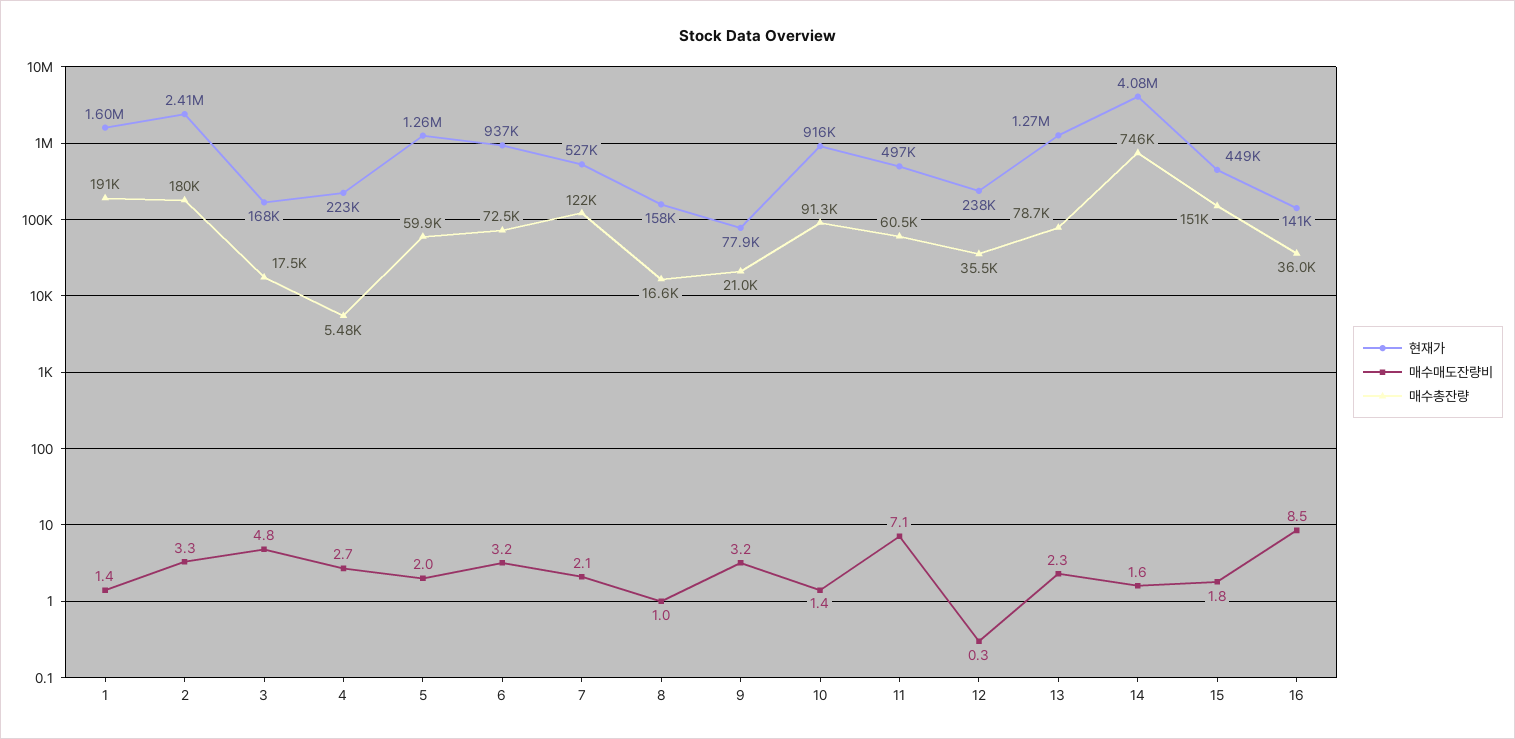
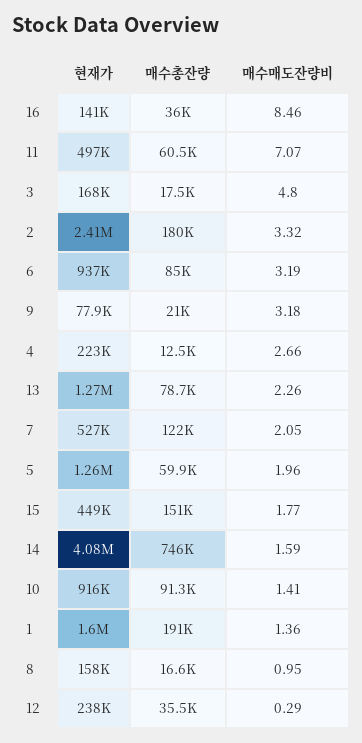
  {
    "현재가": {
      "1": 1600000,
      "2": 2410000,
      "3": 168000,
      "4": 223000,
      "5": 1260000,
      "6": 937000,
      "7": 527000,
      "8": 158000,
      "9": 77900,
      "10": 916000,
      "11": 497000,
      "12": 238000,
      "13": 1270000,
      "14": 4080000,
      "15": 449000,
      "16": 141000
    },
    "매수매도잔량비": {
      "1": 1.36,
      "2": 3.32,
      "3": 4.8,
      "4": 2.66,
      "5": 1.96,
      "6": 3.19,
      "7": 2.05,
      "8": 0.95,
      "9": 3.18,
      "10": 1.41,
      "11": 7.07,
      "12": 0.29,
      "13": 2.26,
      "14": 1.59,
      "15": 1.77,
      "16": 8.46
    },
    "매수총잔량": {
      "1": 191000,
      "2": 180000,
      "3": 17500,
-     "4": 5480,
+     "4": 12500,
      "5": 59900,
-     "6": 72500,
+     "6": 85000,
      "7": 122000,
      "8": 16600,
      "9": 21000,
      "10": 91300,
      "11": 60500,
      "12": 35500,
      "13": 78700,
      "14": 746000,
      "15": 151000,
      "16": 36000
    }
  }

